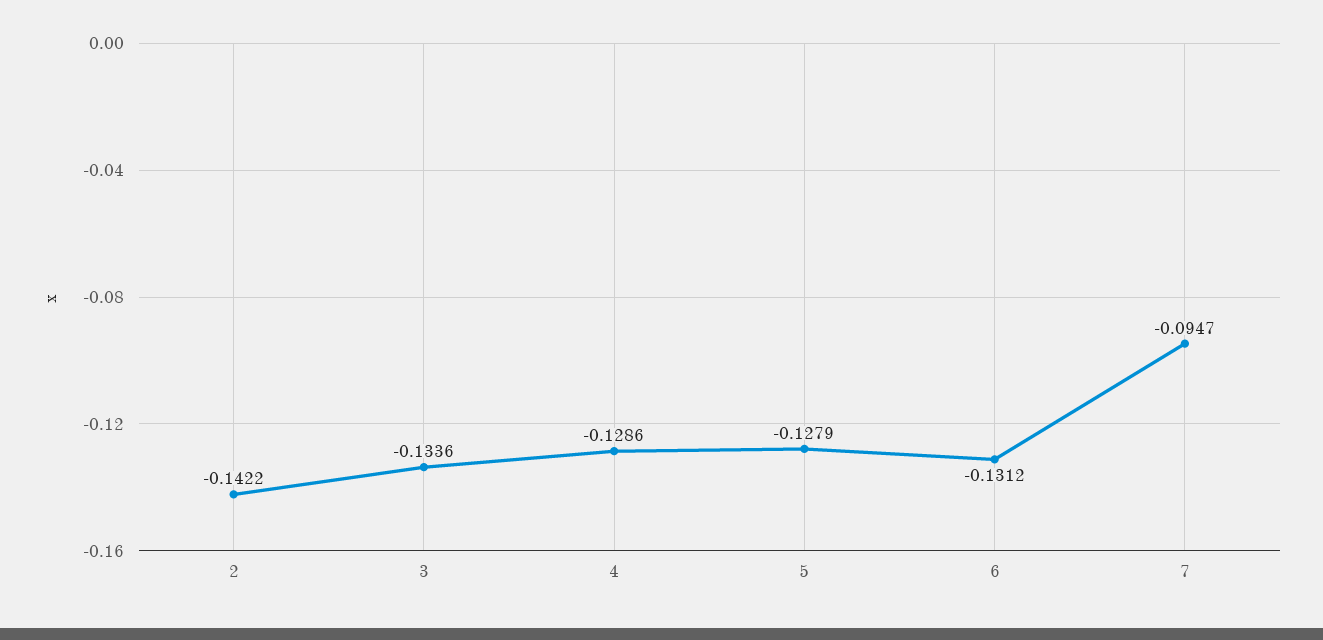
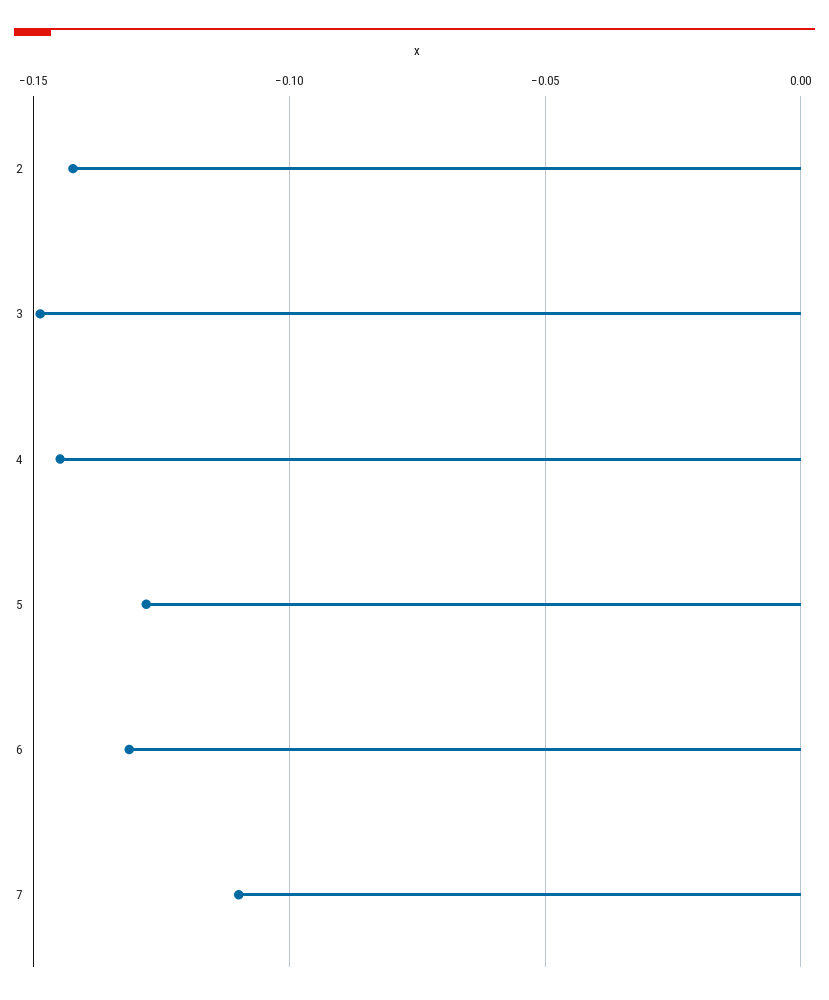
  {
    "2": -0.1422,
-   "3": -0.1336,
+   "3": -0.15,
-   "4": -0.1286,
+   "4": -0.145,
    "5": -0.1279,
    "6": -0.1312,
-   "7": -0.0947
+   "7": -0.11
  }

